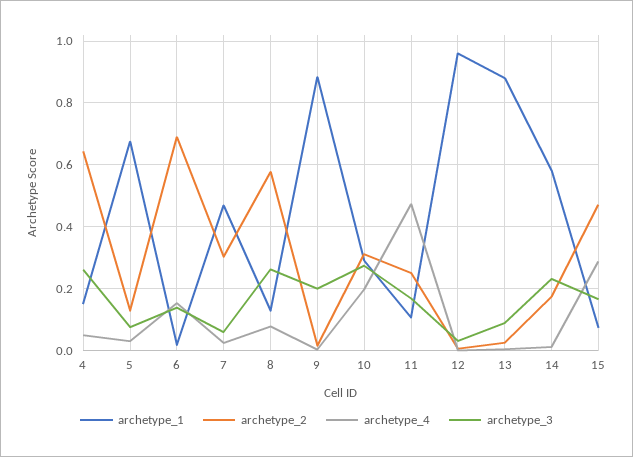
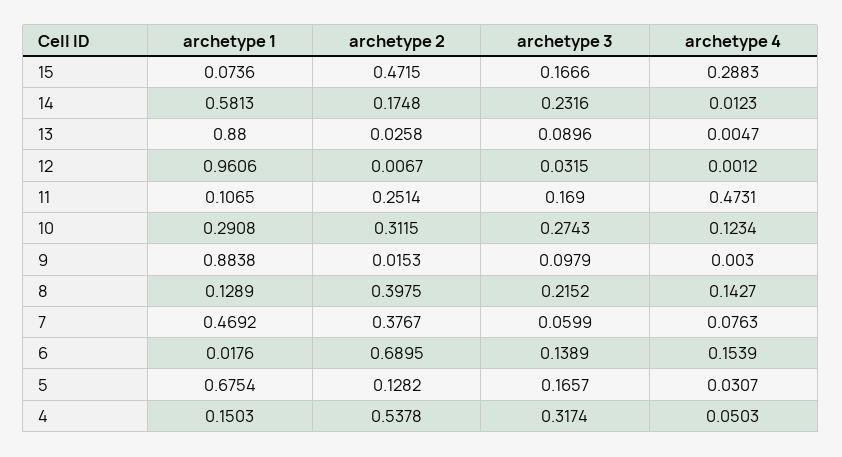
  {
    "archetype_1": {
      "4": 0.1503,
      "5": 0.6754,
      "6": 0.0176,
      "7": 0.4692,
      "8": 0.1289,
      "9": 0.8838,
      "10": 0.2908,
      "11": 0.1065,
      "12": 0.9606,
      "13": 0.88,
      "14": 0.5813,
      "15": 0.0736
    },
    "archetype_2": {
-     "4": 0.64,
+     "4": 0.5378,
      "5": 0.1282,
      "6": 0.6895,
-     "7": 0.3,
+     "7": 0.3767,
-     "8": 0.58,
+     "8": 0.3975,
      "9": 0.0153,
      "10": 0.3115,
      "11": 0.2514,
      "12": 0.0067,
      "13": 0.0258,
      "14": 0.1748,
      "15": 0.4715
    },
    "archetype_4": {
      "4": 0.0503,
      "5": 0.0307,
      "6": 0.1539,
-     "7": 0.02,
+     "7": 0.0763,
-     "8": 0.08,
+     "8": 0.1427,
      "9": 0.003,
-     "10": 0.2,
+     "10": 0.1234,
      "11": 0.4731,
      "12": 0.0012,
      "13": 0.0047,
      "14": 0.0123,
      "15": 0.2883
    },
    "archetype_3": {
-     "4": 0.26,
+     "4": 0.3174,
-     "5": 0.08,
+     "5": 0.1657,
      "6": 0.1389,
      "7": 0.0599,
-     "8": 0.26,
+     "8": 0.2152,
-     "9": 0.2,
+     "9": 0.0979,
      "10": 0.2743,
      "11": 0.169,
      "12": 0.0315,
      "13": 0.0896,
      "14": 0.2316,
      "15": 0.1666
    }
  }

